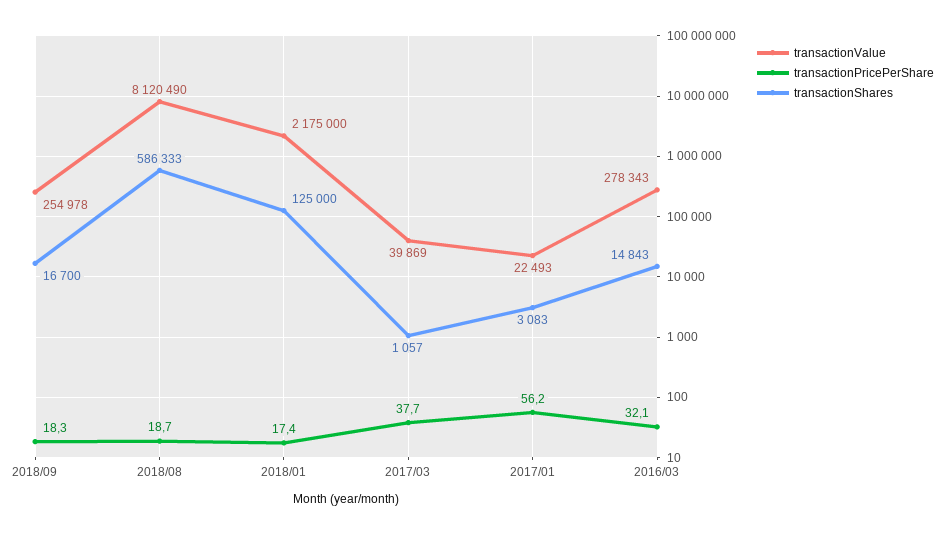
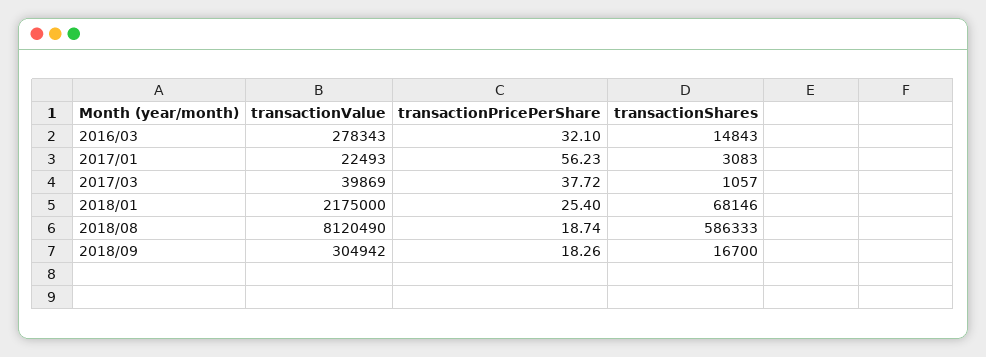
  {
    "transactionValue": {
-     "2018/09": 254978,
+     "2018/09": 304942,
      "2018/08": 8120490,
      "2018/01": 2175000,
      "2017/03": 39869,
      "2017/01": 22493,
      "2016/03": 278343
    },
    "transactionPricePerShare": {
      "2018/09": 18.26,
      "2018/08": 18.74,
-     "2018/01": 17.4,
+     "2018/01": 25.4,
      "2017/03": 37.72,
      "2017/01": 56.23,
      "2016/03": 32.1
    },
    "transactionShares": {
      "2018/09": 16700,
      "2018/08": 586333,
-     "2018/01": 125000,
+     "2018/01": 68146,
      "2017/03": 1057,
      "2017/01": 3083,
      "2016/03": 14843
    }
  }

